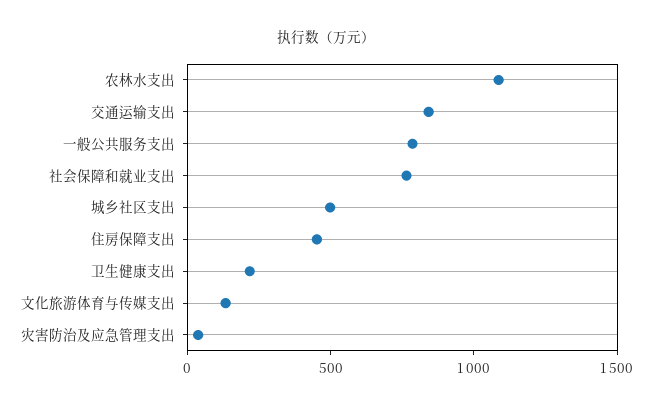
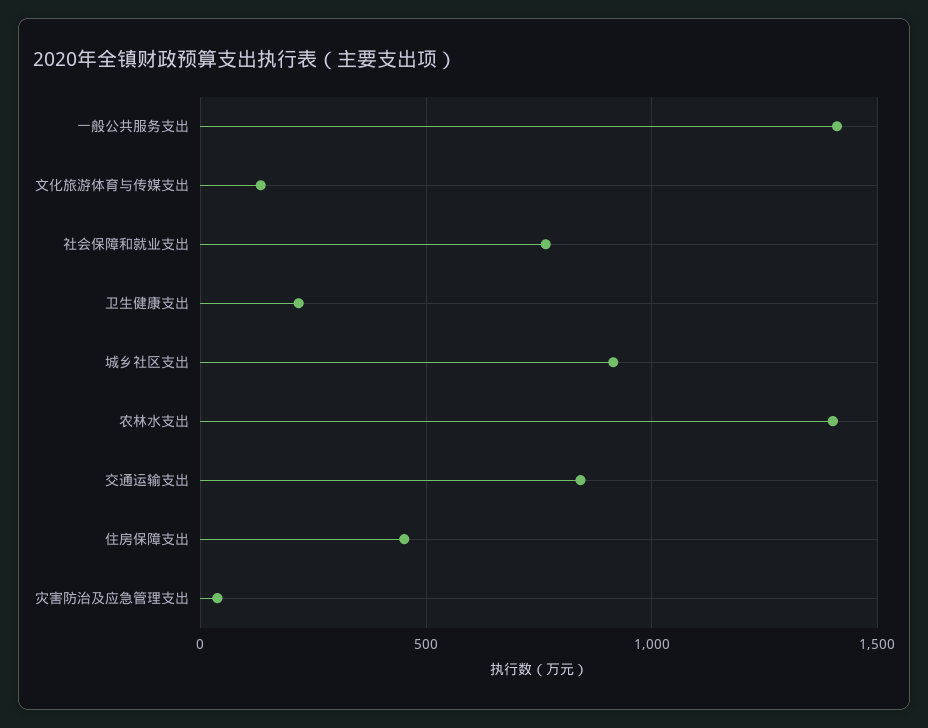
  {
-   "农林水支出": 1100,
+   "农林水支出": 1400,
    "交通运输支出": 850,
-   "一般公共服务支出": 800,
+   "一般公共服务支出": 1400,
    "社会保障和就业支出": 750,
-   "城乡社区支出": 500,
+   "城乡社区支出": 900,
    "住房保障支出": 450,
    "卫生健康支出": 200,
    "文化旅游体育与传媒支出": 150,
    "灾害防治及应急管理支出": 50
  }

